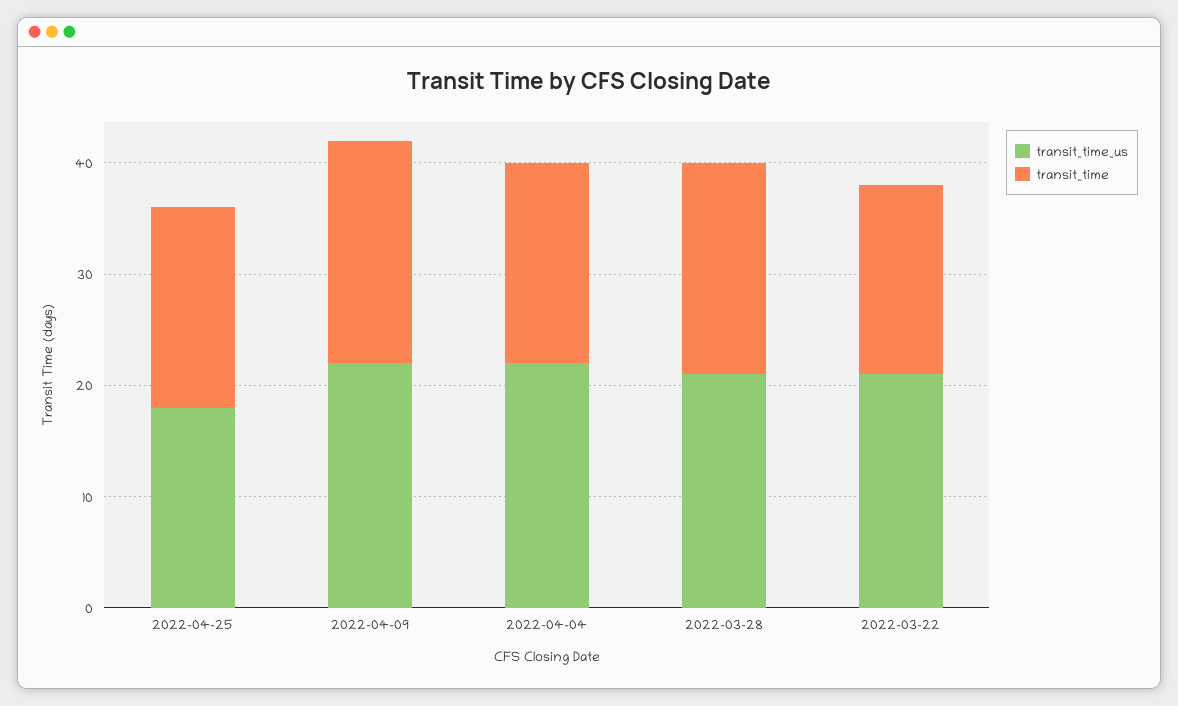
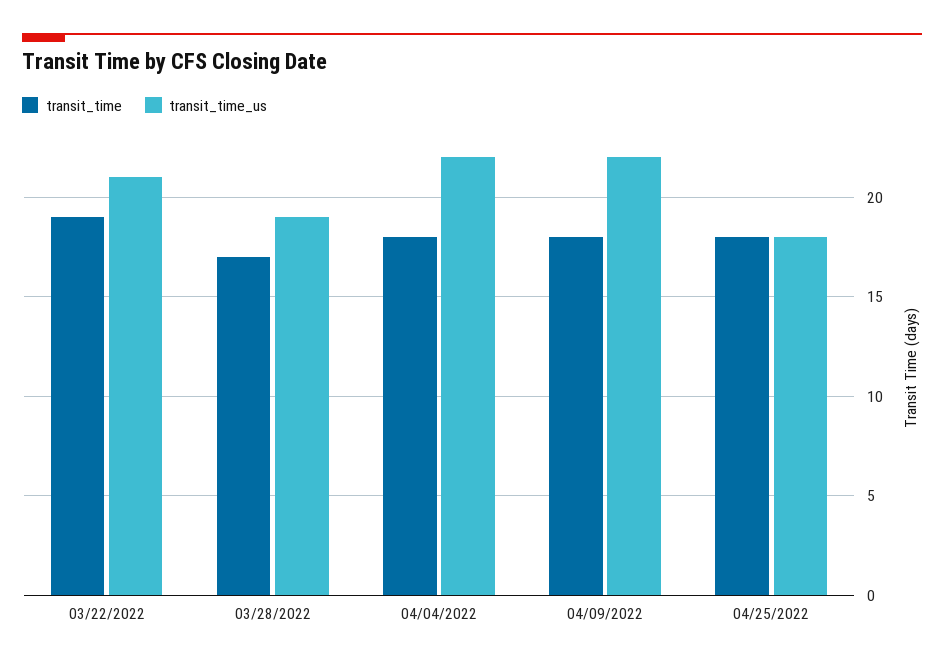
  {
    "transit_time_us": {
      "2022-04-25": 18,
      "2022-04-09": 22,
      "2022-04-04": 22,
-     "2022-03-28": 21,
+     "2022-03-28": 19,
      "2022-03-22": 21
    },
    "transit_time": {
      "2022-04-25": 18,
-     "2022-04-09": 20,
+     "2022-04-09": 18,
      "2022-04-04": 18,
-     "2022-03-28": 19,
+     "2022-03-28": 17,
-     "2022-03-22": 17
+     "2022-03-22": 19
    }
  }

